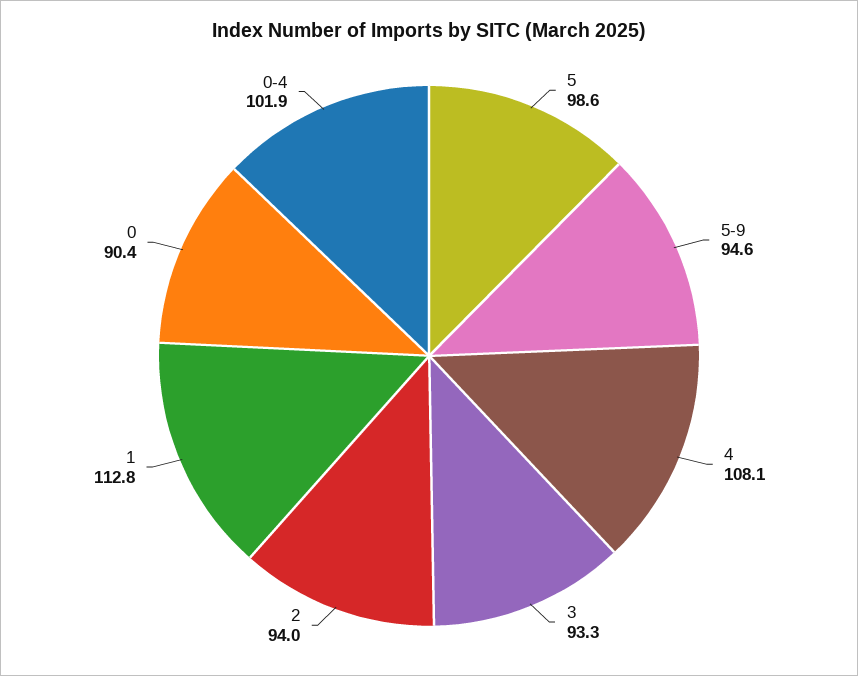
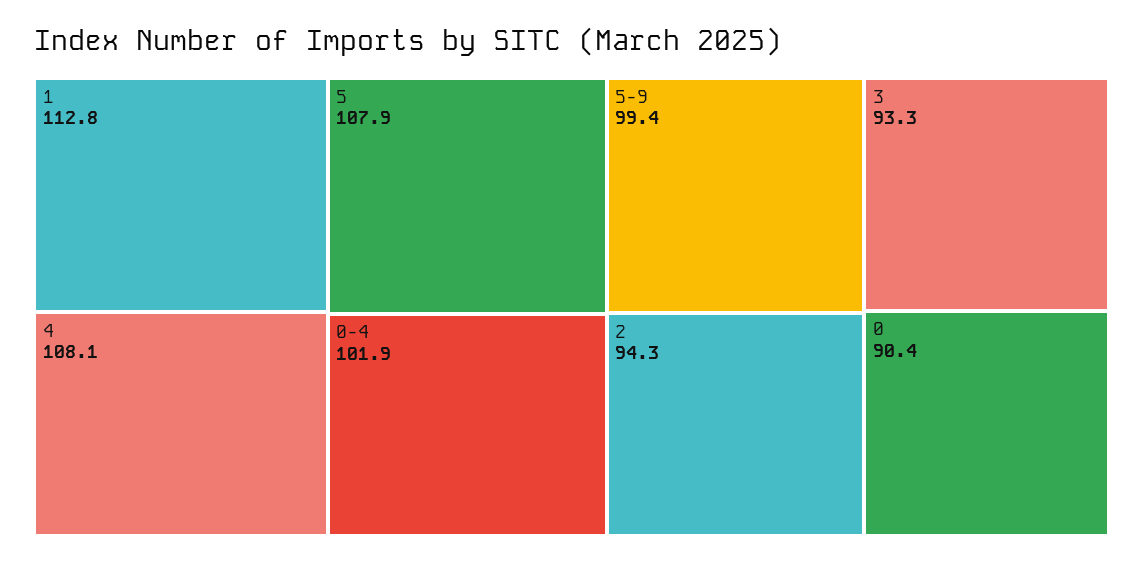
  {
-   "5": 98.6,
+   "5": 107.9,
-   "5-9": 94.6,
+   "5-9": 99.4,
    "4": 108.1,
    "3": 93.3,
-   "2": 94,
+   "2": 94.3,
    "1": 112.8,
    "0": 90.4,
    "0-4": 101.9
  }

